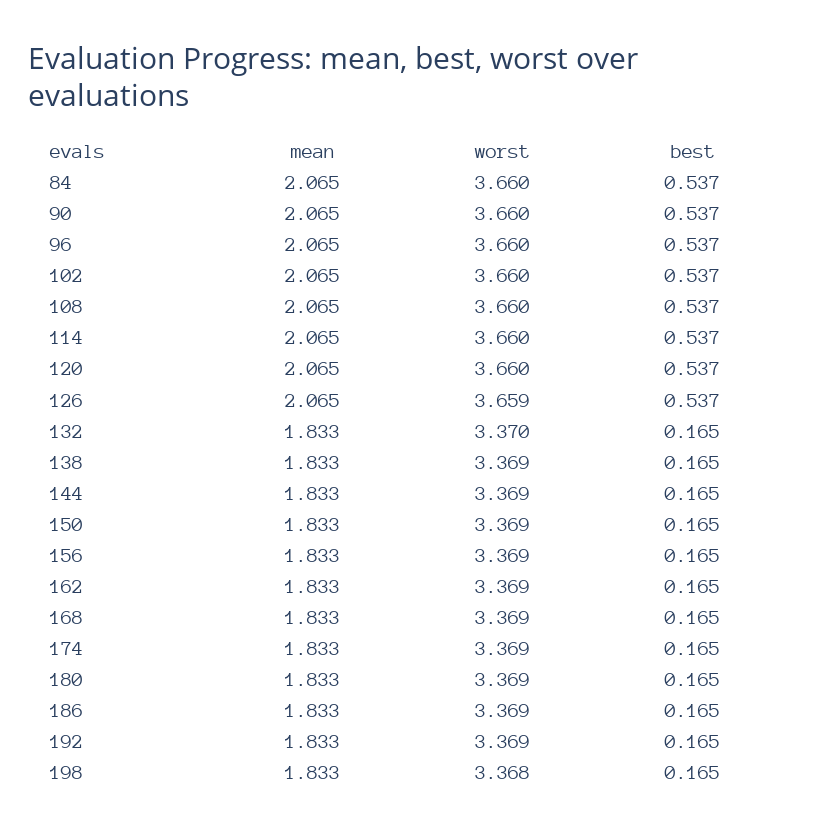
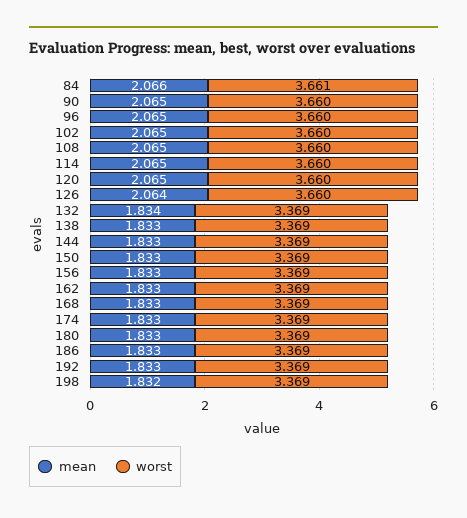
  {
    "mean": {
-     "84": 2.065,
+     "84": 2.066,
      "90": 2.065,
      "96": 2.065,
      "102": 2.065,
      "108": 2.065,
      "114": 2.065,
      "120": 2.065,
-     "126": 2.065,
+     "126": 2.064,
-     "132": 1.833,
+     "132": 1.834,
      "138": 1.833,
      "144": 1.833,
      "150": 1.833,
      "156": 1.833,
      "162": 1.833,
      "168": 1.833,
      "174": 1.833,
      "180": 1.833,
      "186": 1.833,
      "192": 1.833,
-     "198": 1.833
+     "198": 1.832
    },
    "worst": {
-     "84": 3.66,
+     "84": 3.661,
      "90": 3.66,
      "96": 3.66,
      "102": 3.66,
      "108": 3.66,
      "114": 3.66,
      "120": 3.66,
-     "126": 3.659,
+     "126": 3.66,
-     "132": 3.37,
+     "132": 3.369,
      "138": 3.369,
      "144": 3.369,
      "150": 3.369,
      "156": 3.369,
      "162": 3.369,
      "168": 3.369,
      "174": 3.369,
      "180": 3.369,
      "186": 3.369,
      "192": 3.369,
-     "198": 3.368
+     "198": 3.369
-   },
+   }
-   "best": {
-     "84": 0.537,
-     "90": 0.537,
-     "96": 0.537,
-     "102": 0.537,
-     "108": 0.537,
-     "114": 0.537,
-     "120": 0.537,
-     "126": 0.537,
-     "132": 0.165,
-     "138": 0.165,
-     "144": 0.165,
-     "150": 0.165,
-     "156": 0.165,
-     "162": 0.165,
-     "168": 0.165,
-     "174": 0.165,
-     "180": 0.165,
-     "186": 0.165,
-     "192": 0.165,
-     "198": 0.165
-   }
  }

